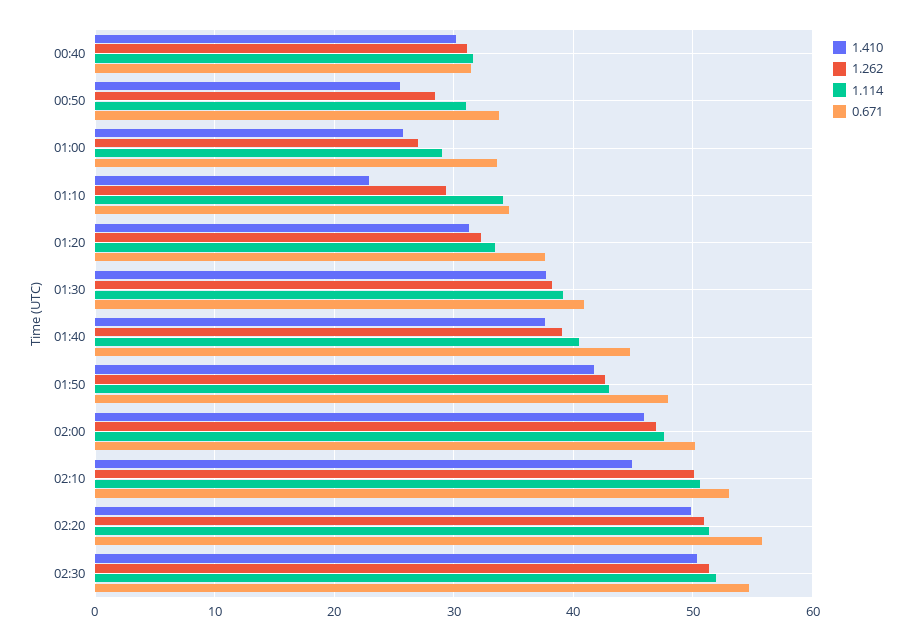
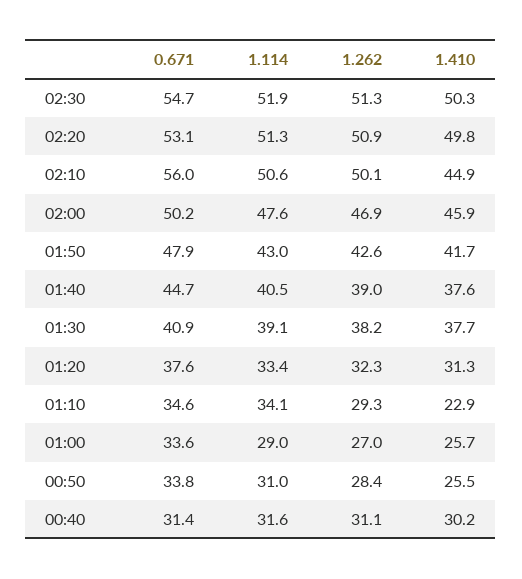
  {
    "1.410": {
      "00:40": 30.2,
      "00:50": 25.5,
      "01:00": 25.7,
      "01:10": 22.9,
      "01:20": 31.3,
      "01:30": 37.7,
      "01:40": 37.6,
      "01:50": 41.7,
      "02:00": 45.9,
      "02:10": 44.9,
      "02:20": 49.8,
      "02:30": 50.3
    },
    "1.262": {
      "00:40": 31.1,
      "00:50": 28.4,
      "01:00": 27,
      "01:10": 29.3,
      "01:20": 32.3,
      "01:30": 38.2,
      "01:40": 39,
      "01:50": 42.6,
      "02:00": 46.9,
      "02:10": 50.1,
      "02:20": 50.9,
      "02:30": 51.3
    },
    "1.114": {
      "00:40": 31.6,
      "00:50": 31,
      "01:00": 29,
      "01:10": 34.1,
      "01:20": 33.4,
      "01:30": 39.1,
      "01:40": 40.5,
      "01:50": 43,
      "02:00": 47.6,
      "02:10": 50.6,
      "02:20": 51.3,
      "02:30": 51.9
    },
    "0.671": {
      "00:40": 31.4,
      "00:50": 33.8,
      "01:00": 33.6,
      "01:10": 34.6,
      "01:20": 37.6,
      "01:30": 40.9,
      "01:40": 44.7,
      "01:50": 47.9,
      "02:00": 50.2,
-     "02:10": 53,
+     "02:10": 56,
-     "02:20": 56,
+     "02:20": 53.1,
      "02:30": 54.7
    }
  }

